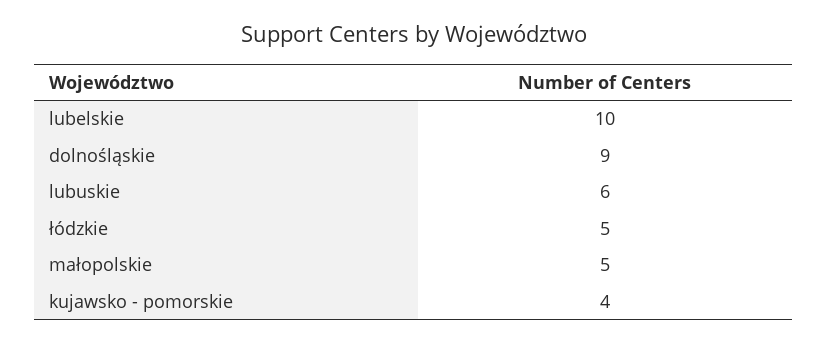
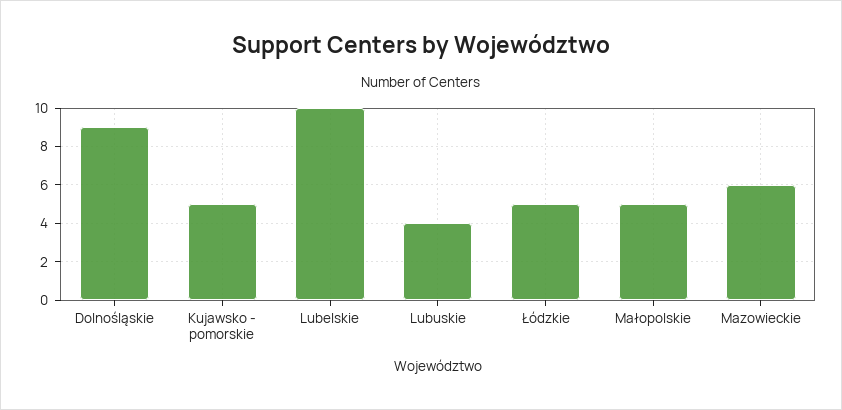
  {
    "lubelskie": 10,
    "dolnośląskie": 9,
-   "lubuskie": 6,
+   "lubuskie": 4,
    "łódzkie": 5,
    "małopolskie": 5,
-   "kujawsko - pomorskie": 4
+   "kujawsko - pomorskie": 5,
+   "Mazowieckie": 6
  }

